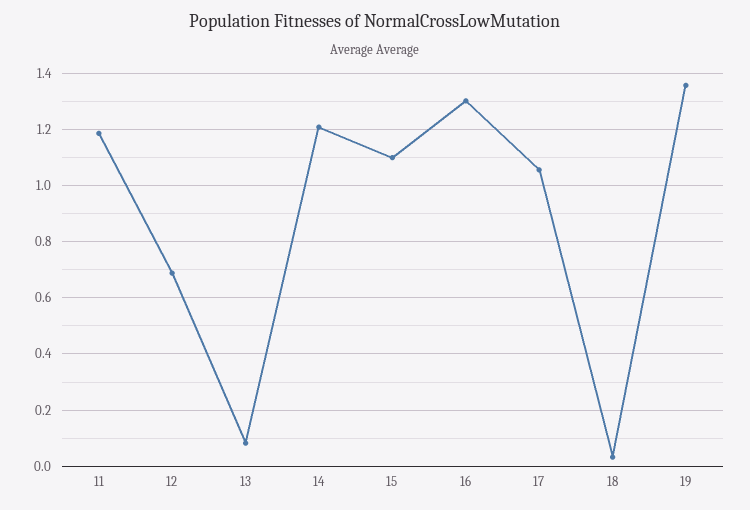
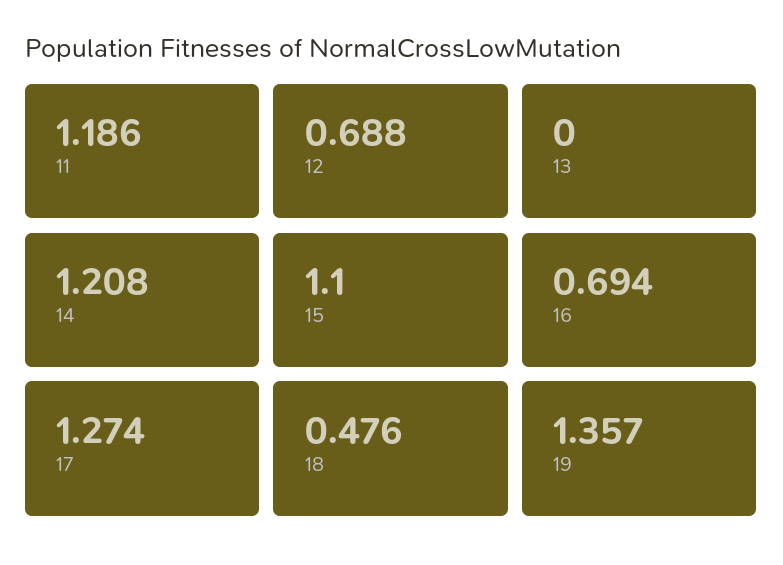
  {
    "11": 1.186,
    "12": 0.688,
-   "13": 0.075,
+   "13": 0,
    "14": 1.208,
    "15": 1.1,
-   "16": 1.3,
+   "16": 0.694,
-   "17": 1.05,
+   "17": 1.274,
-   "18": 0.025,
+   "18": 0.476,
    "19": 1.357
  }

